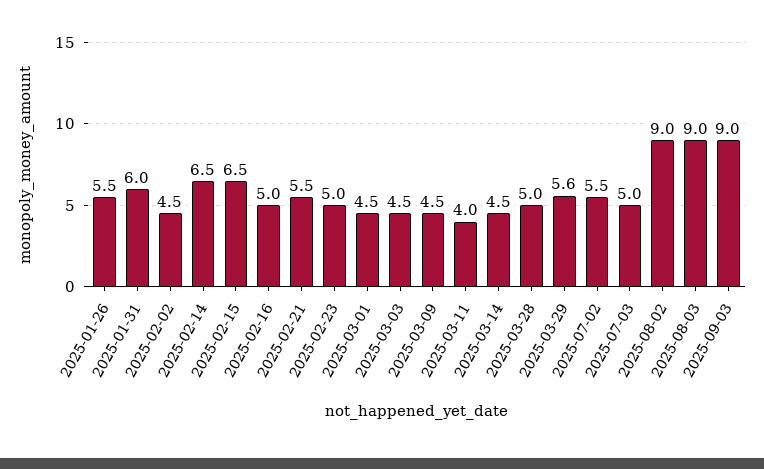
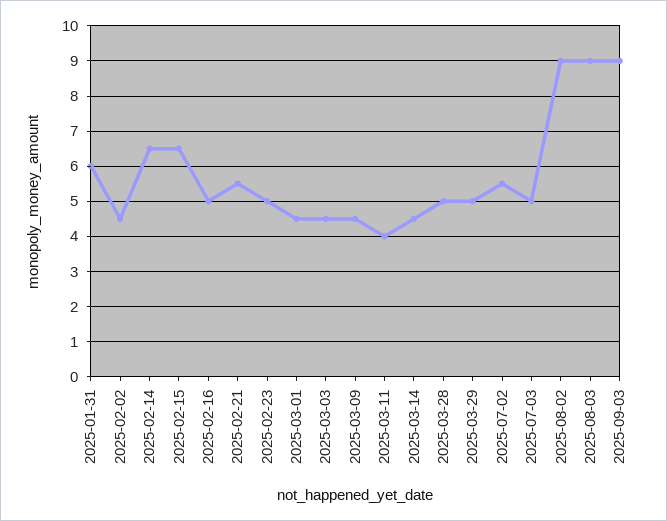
  {
-   "2025-01-26": 5.5,
    "2025-01-31": 6,
    "2025-02-02": 4.5,
    "2025-02-14": 6.5,
    "2025-02-15": 6.5,
    "2025-02-16": 5,
    "2025-02-21": 5.5,
    "2025-02-23": 5,
    "2025-03-01": 4.5,
    "2025-03-03": 4.5,
    "2025-03-09": 4.5,
    "2025-03-11": 4,
    "2025-03-14": 4.5,
    "2025-03-28": 5,
-   "2025-03-29": 5.6,
+   "2025-03-29": 5,
    "2025-07-02": 5.5,
    "2025-07-03": 5,
    "2025-08-02": 9,
    "2025-08-03": 9,
    "2025-09-03": 9
  }

